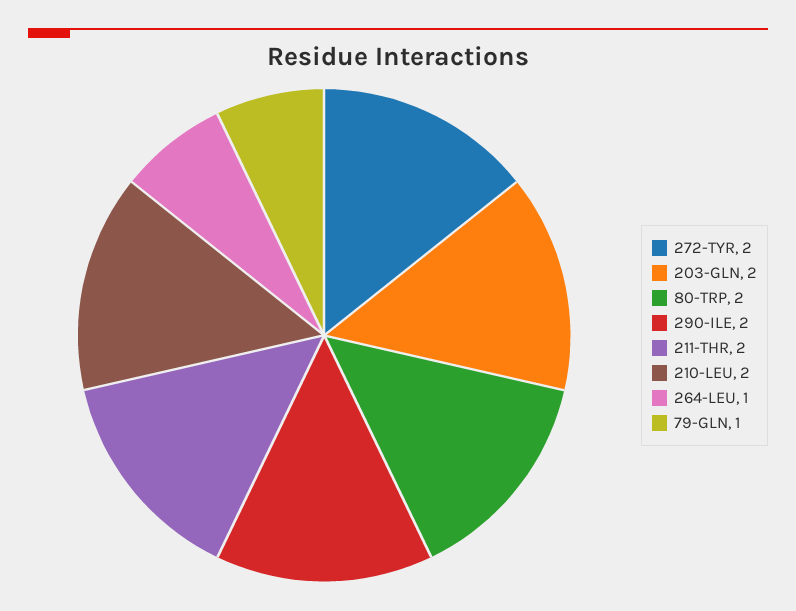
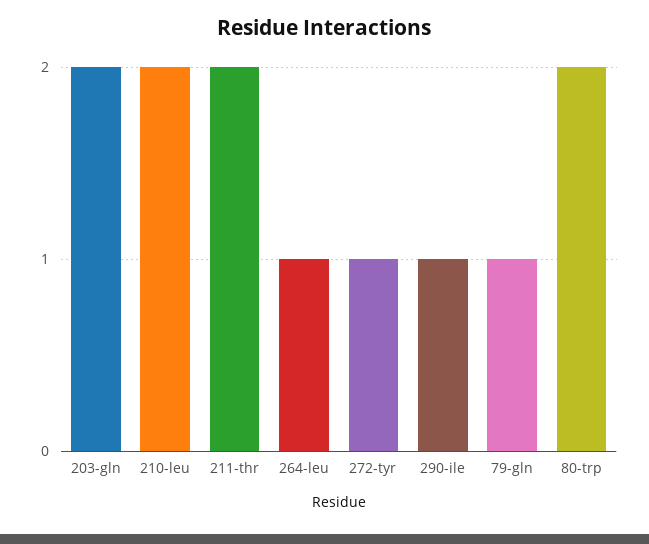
  {
-   "272-TYR": 2,
+   "272-TYR": 1,
    "203-GLN": 2,
    "80-TRP": 2,
-   "290-ILE": 2,
+   "290-ILE": 1,
    "211-THR": 2,
    "210-LEU": 2,
    "264-LEU": 1,
    "79-GLN": 1
  }

